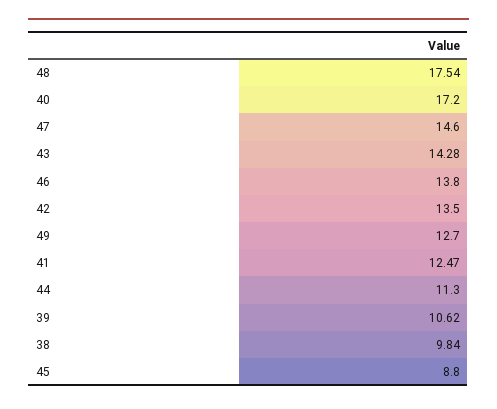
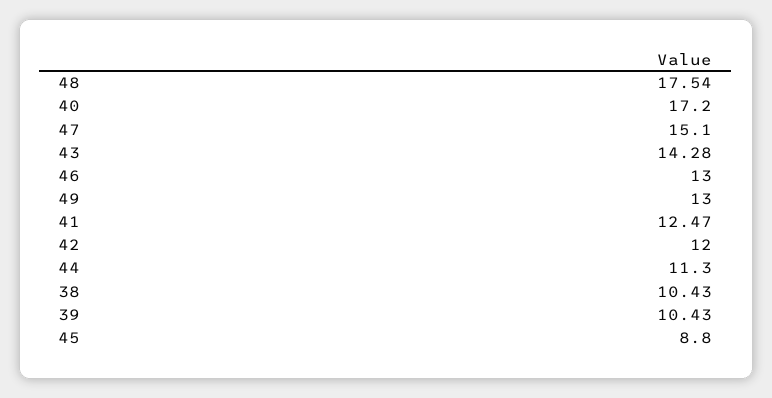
  {
    "48": 17.54,
    "40": 17.2,
-   "47": 14.6,
+   "47": 15.1,
    "43": 14.28,
-   "46": 13.8,
+   "46": 13,
-   "42": 13.5,
+   "42": 12,
-   "49": 12.7,
+   "49": 13,
    "41": 12.47,
    "44": 11.3,
-   "39": 10.62,
+   "39": 10.43,
-   "38": 9.84,
+   "38": 10.43,
    "45": 8.8
  }

